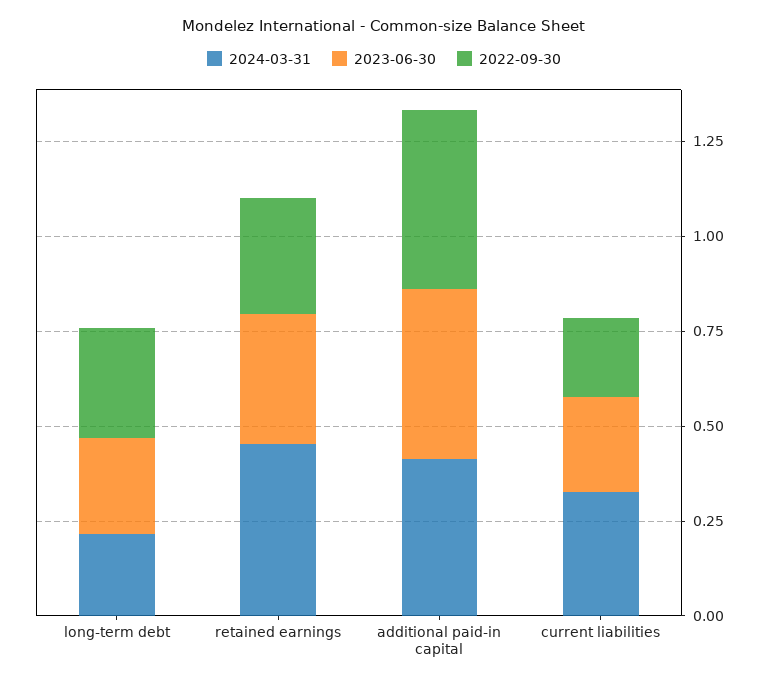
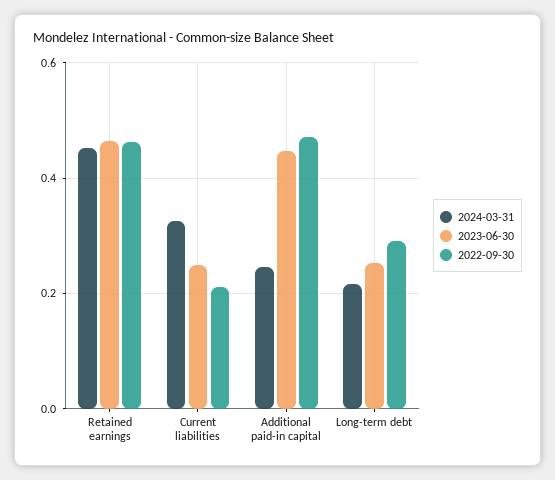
  {
    "2024-03-31": {
      "long-term debt": 0.22,
      "retained earnings": 0.46,
-     "additional paid-in capital": 0.4,
+     "additional paid-in capital": 0.24,
      "current liabilities": 0.32
    },
    "2023-06-30": {
      "long-term debt": 0.26,
-     "retained earnings": 0.35,
+     "retained earnings": 0.46,
      "additional paid-in capital": 0.44,
      "current liabilities": 0.24
    },
    "2022-09-30": {
      "long-term debt": 0.3,
-     "retained earnings": 0.3,
+     "retained earnings": 0.46,
      "additional paid-in capital": 0.48,
      "current liabilities": 0.22
    }
  }

